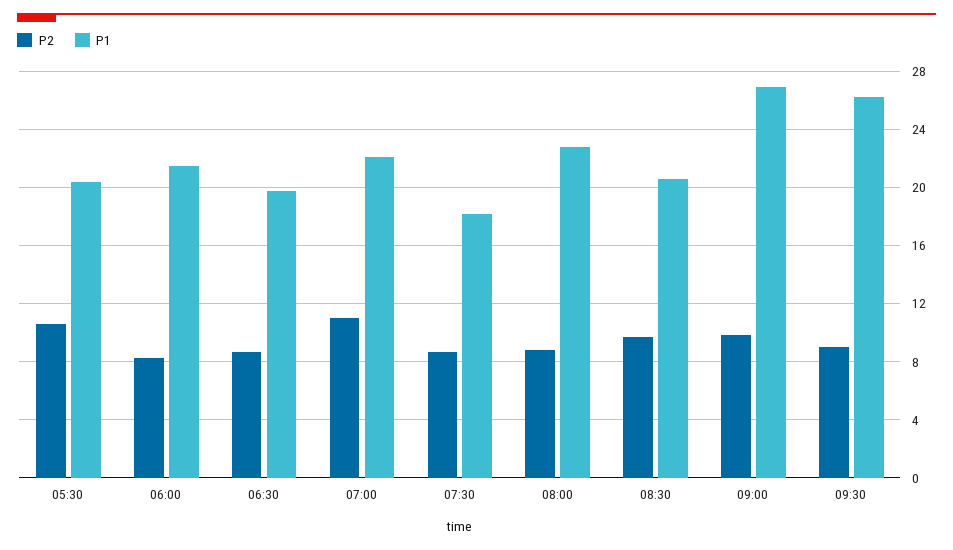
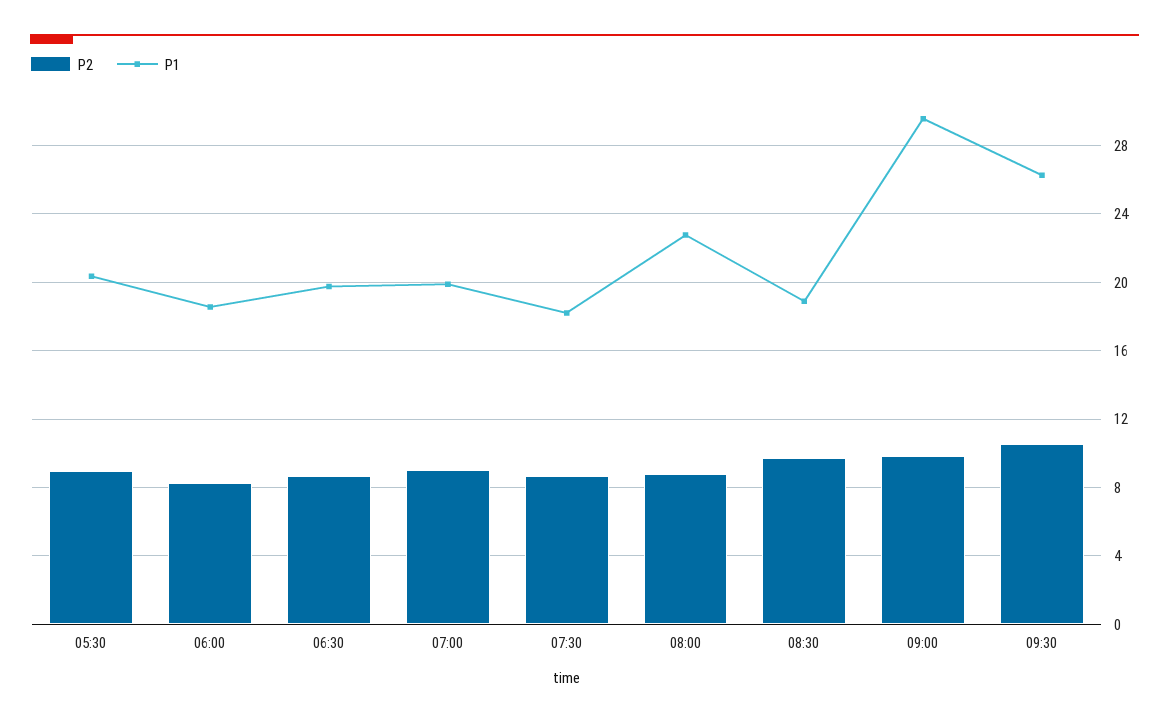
  {
    "P2": {
-     "05:30": 10.5,
+     "05:30": 9,
      "06:00": 8.5,
      "06:30": 8.5,
-     "07:00": 11,
+     "07:00": 9,
      "07:30": 8.5,
      "08:00": 9,
      "08:30": 9.5,
      "09:00": 10,
-     "09:30": 9
+     "09:30": 10.5
    },
    "P1": {
      "05:30": 20.5,
-     "06:00": 21.5,
+     "06:00": 18.5,
      "06:30": 20,
-     "07:00": 22,
+     "07:00": 20,
      "07:30": 18,
      "08:00": 23,
-     "08:30": 20.5,
+     "08:30": 19,
-     "09:00": 27,
+     "09:00": 29.5,
      "09:30": 26.5
    }
  }

